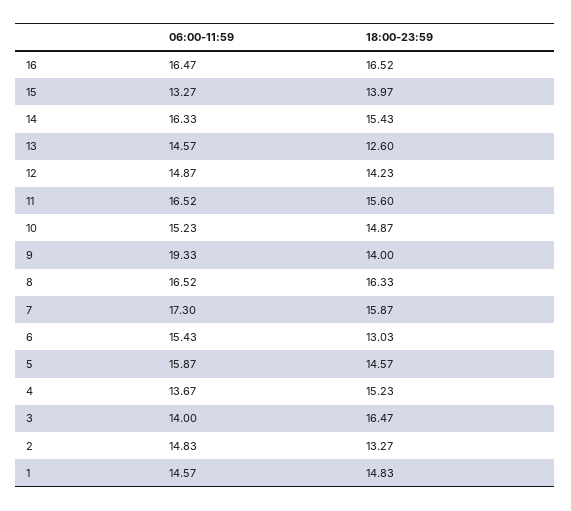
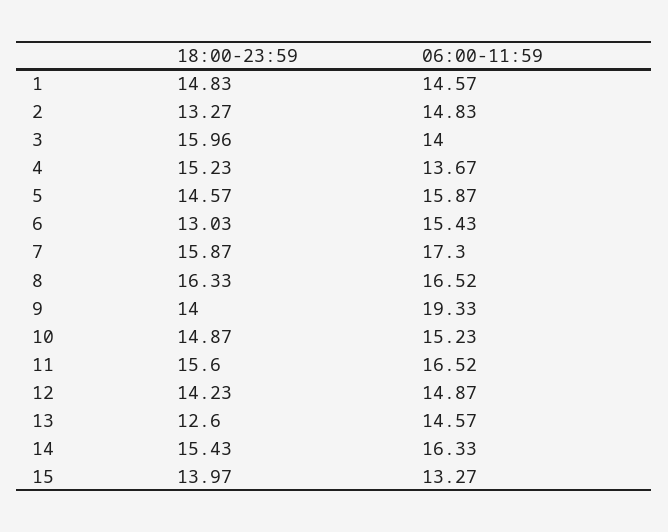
  {
    "06:00-11:59": {
-     "16": 16.47,
      "15": 13.27,
      "14": 16.33,
      "13": 14.57,
      "12": 14.87,
      "11": 16.52,
      "10": 15.23,
      "9": 19.33,
      "8": 16.52,
      "7": 17.3,
      "6": 15.43,
      "5": 15.87,
      "4": 13.67,
      "3": 14,
      "2": 14.83,
      "1": 14.57
    },
    "18:00-23:59": {
-     "16": 16.52,
      "15": 13.97,
      "14": 15.43,
      "13": 12.6,
      "12": 14.23,
      "11": 15.6,
      "10": 14.87,
      "9": 14,
      "8": 16.33,
      "7": 15.87,
      "6": 13.03,
      "5": 14.57,
      "4": 15.23,
-     "3": 16.47,
+     "3": 15.96,
      "2": 13.27,
      "1": 14.83
    }
  }

